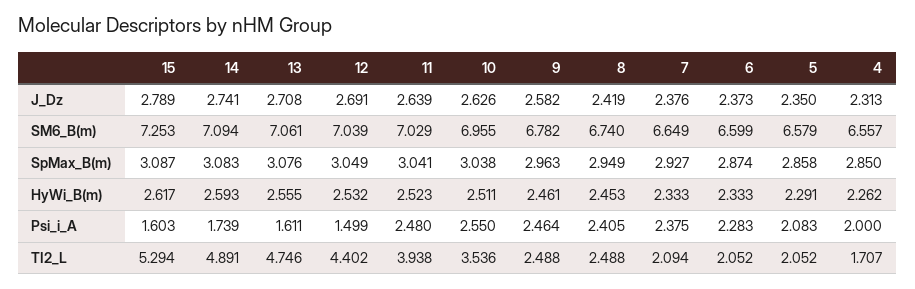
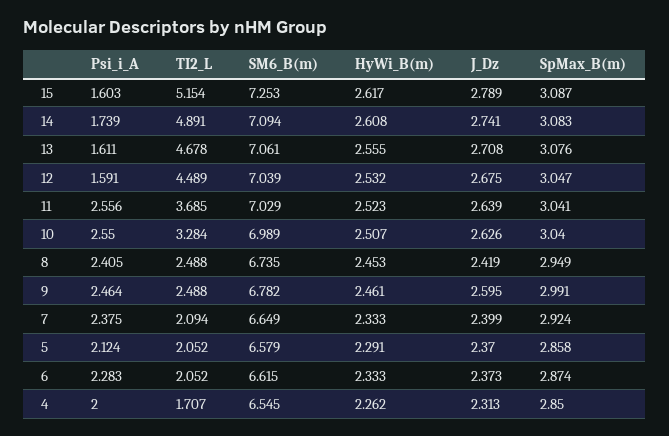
  {
    "15": {
      "J_Dz": 2.789,
      "SM6_B(m)": 7.253,
      "SpMax_B(m)": 3.087,
      "HyWi_B(m)": 2.617,
      "Psi_i_A": 1.603,
-     "TI2_L": 5.294
+     "TI2_L": 5.154
    },
    "14": {
      "J_Dz": 2.741,
      "SM6_B(m)": 7.094,
      "SpMax_B(m)": 3.083,
-     "HyWi_B(m)": 2.593,
+     "HyWi_B(m)": 2.608,
      "Psi_i_A": 1.739,
      "TI2_L": 4.891
    },
    "13": {
      "J_Dz": 2.708,
      "SM6_B(m)": 7.061,
      "SpMax_B(m)": 3.076,
      "HyWi_B(m)": 2.555,
      "Psi_i_A": 1.611,
-     "TI2_L": 4.746
+     "TI2_L": 4.678
    },
    "12": {
-     "J_Dz": 2.691,
+     "J_Dz": 2.675,
      "SM6_B(m)": 7.039,
-     "SpMax_B(m)": 3.049,
+     "SpMax_B(m)": 3.047,
      "HyWi_B(m)": 2.532,
-     "Psi_i_A": 1.499,
+     "Psi_i_A": 1.591,
-     "TI2_L": 4.402
+     "TI2_L": 4.489
    },
    "11": {
      "J_Dz": 2.639,
      "SM6_B(m)": 7.029,
      "SpMax_B(m)": 3.041,
      "HyWi_B(m)": 2.523,
-     "Psi_i_A": 2.48,
+     "Psi_i_A": 2.556,
-     "TI2_L": 3.938
+     "TI2_L": 3.685
    },
    "10": {
      "J_Dz": 2.626,
-     "SM6_B(m)": 6.955,
+     "SM6_B(m)": 6.989,
-     "SpMax_B(m)": 3.038,
+     "SpMax_B(m)": 3.04,
-     "HyWi_B(m)": 2.511,
+     "HyWi_B(m)": 2.507,
      "Psi_i_A": 2.55,
-     "TI2_L": 3.536
+     "TI2_L": 3.284
    },
    "9": {
-     "J_Dz": 2.582,
+     "J_Dz": 2.595,
      "SM6_B(m)": 6.782,
-     "SpMax_B(m)": 2.963,
+     "SpMax_B(m)": 2.991,
      "HyWi_B(m)": 2.461,
      "Psi_i_A": 2.464,
      "TI2_L": 2.488
    },
    "8": {
      "J_Dz": 2.419,
-     "SM6_B(m)": 6.74,
+     "SM6_B(m)": 6.735,
      "SpMax_B(m)": 2.949,
      "HyWi_B(m)": 2.453,
      "Psi_i_A": 2.405,
      "TI2_L": 2.488
    },
    "7": {
-     "J_Dz": 2.376,
+     "J_Dz": 2.399,
      "SM6_B(m)": 6.649,
-     "SpMax_B(m)": 2.927,
+     "SpMax_B(m)": 2.924,
      "HyWi_B(m)": 2.333,
      "Psi_i_A": 2.375,
      "TI2_L": 2.094
    },
    "6": {
      "J_Dz": 2.373,
-     "SM6_B(m)": 6.599,
+     "SM6_B(m)": 6.615,
      "SpMax_B(m)": 2.874,
      "HyWi_B(m)": 2.333,
      "Psi_i_A": 2.283,
      "TI2_L": 2.052
    },
    "5": {
-     "J_Dz": 2.35,
+     "J_Dz": 2.37,
      "SM6_B(m)": 6.579,
      "SpMax_B(m)": 2.858,
      "HyWi_B(m)": 2.291,
-     "Psi_i_A": 2.083,
+     "Psi_i_A": 2.124,
      "TI2_L": 2.052
    },
    "4": {
      "J_Dz": 2.313,
-     "SM6_B(m)": 6.557,
+     "SM6_B(m)": 6.545,
      "SpMax_B(m)": 2.85,
      "HyWi_B(m)": 2.262,
      "Psi_i_A": 2,
      "TI2_L": 1.707
    }
  }

